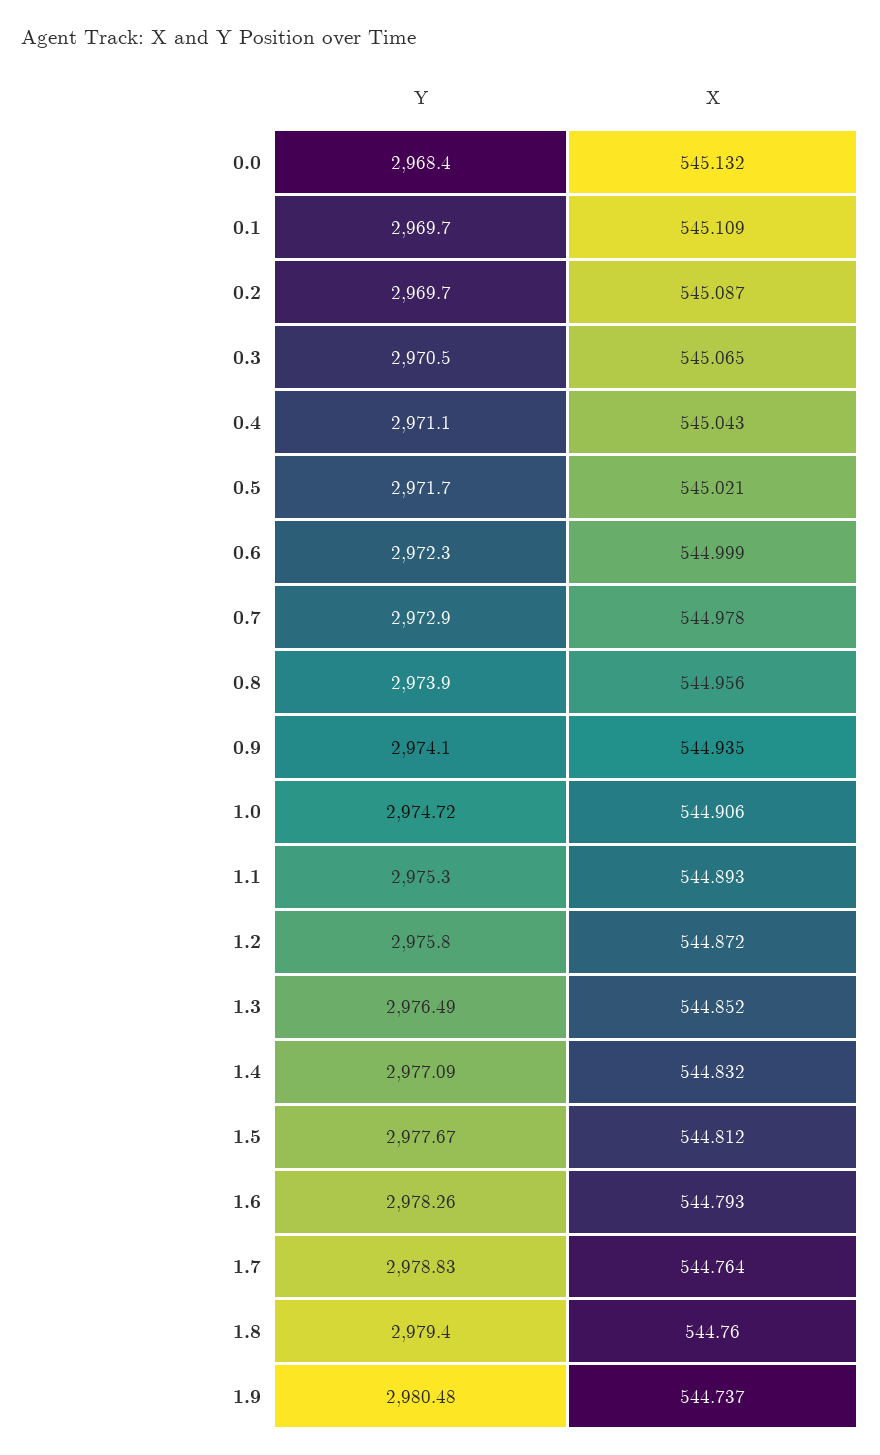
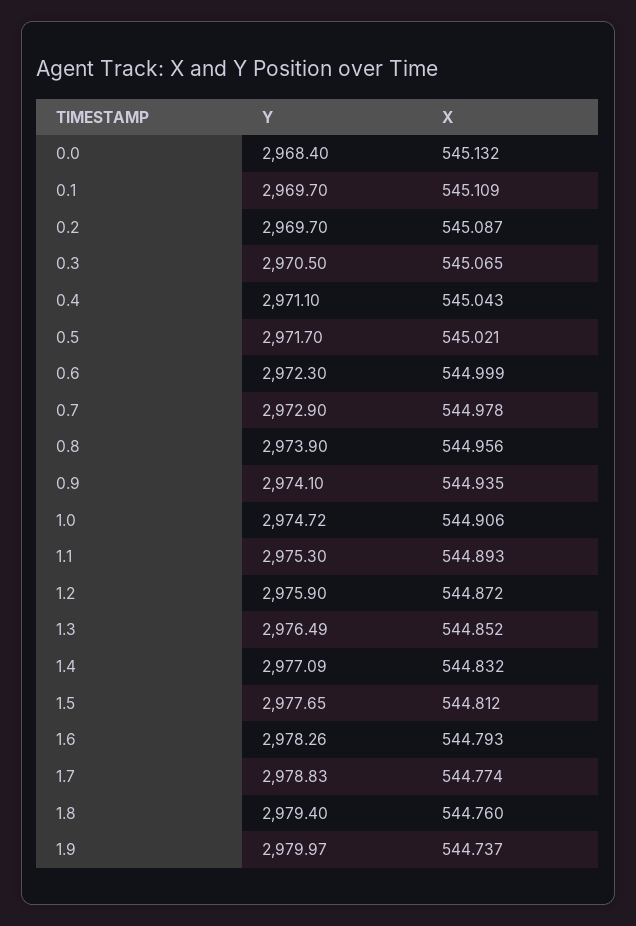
  {
    "Y": {
      "0.0": 2968.4,
      "0.1": 2969.7,
      "0.2": 2969.7,
      "0.3": 2970.5,
      "0.4": 2971.1,
      "0.5": 2971.7,
      "0.6": 2972.3,
      "0.7": 2972.9,
      "0.8": 2973.9,
      "0.9": 2974.1,
      "1.0": 2974.72,
      "1.1": 2975.3,
-     "1.2": 2975.8,
+     "1.2": 2975.9,
      "1.3": 2976.49,
      "1.4": 2977.09,
-     "1.5": 2977.67,
+     "1.5": 2977.65,
      "1.6": 2978.26,
      "1.7": 2978.83,
      "1.8": 2979.4,
-     "1.9": 2980.48
+     "1.9": 2979.97
    },
    "X": {
      "0.0": 545.132,
      "0.1": 545.109,
      "0.2": 545.087,
      "0.3": 545.065,
      "0.4": 545.043,
      "0.5": 545.021,
      "0.6": 544.999,
      "0.7": 544.978,
      "0.8": 544.956,
      "0.9": 544.935,
      "1.0": 544.906,
      "1.1": 544.893,
      "1.2": 544.872,
      "1.3": 544.852,
      "1.4": 544.832,
      "1.5": 544.812,
      "1.6": 544.793,
-     "1.7": 544.764,
+     "1.7": 544.774,
      "1.8": 544.76,
      "1.9": 544.737
    }
  }

